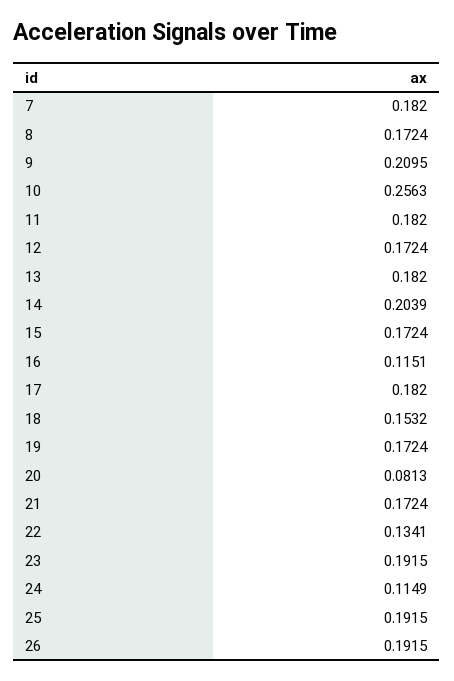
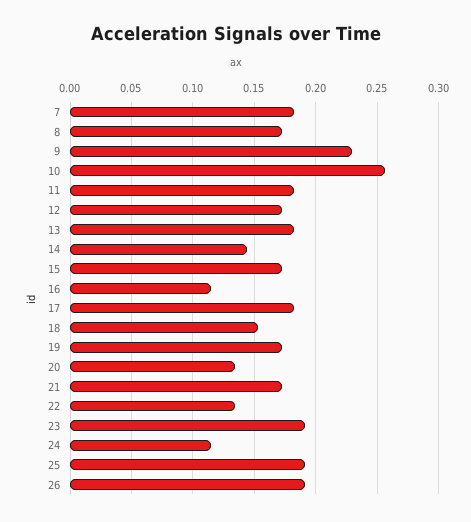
  {
    "7": 0.182,
    "8": 0.1724,
-   "9": 0.2095,
+   "9": 0.23,
    "10": 0.2563,
    "11": 0.182,
    "12": 0.1724,
    "13": 0.182,
-   "14": 0.2039,
+   "14": 0.145,
    "15": 0.1724,
    "16": 0.1151,
    "17": 0.182,
    "18": 0.1532,
    "19": 0.1724,
-   "20": 0.0813,
+   "20": 0.135,
    "21": 0.1724,
    "22": 0.1341,
    "23": 0.1915,
    "24": 0.1149,
    "25": 0.1915,
    "26": 0.1915
  }

